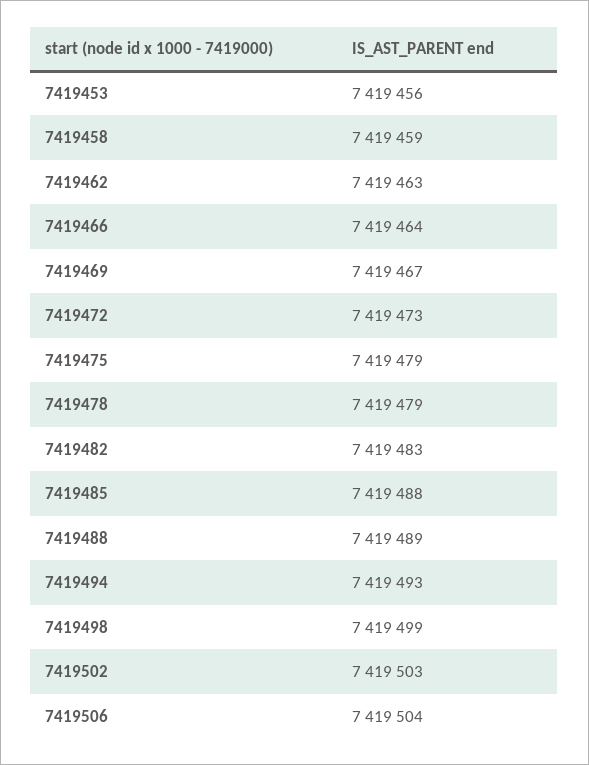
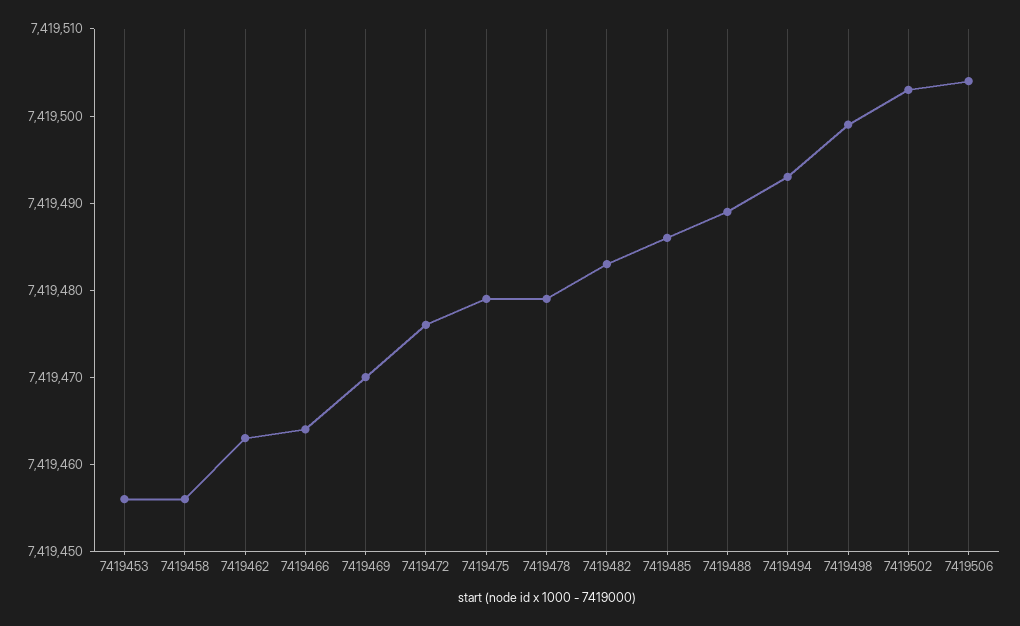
  {
    "7419453": 7419456,
-   "7419458": 7419459,
+   "7419458": 7419456,
    "7419462": 7419463,
    "7419466": 7419464,
-   "7419469": 7419467,
+   "7419469": 7419470,
-   "7419472": 7419473,
+   "7419472": 7419476,
    "7419475": 7419479,
    "7419478": 7419479,
    "7419482": 7419483,
-   "7419485": 7419488,
+   "7419485": 7419486,
    "7419488": 7419489,
    "7419494": 7419493,
    "7419498": 7419499,
    "7419502": 7419503,
    "7419506": 7419504
  }

